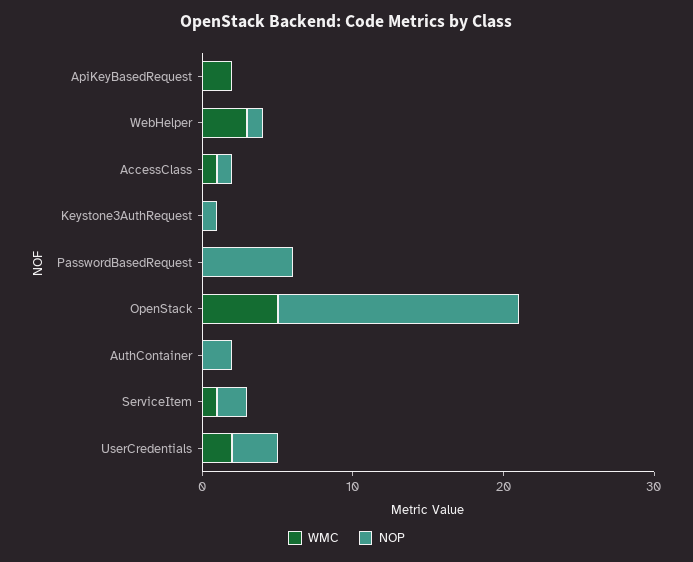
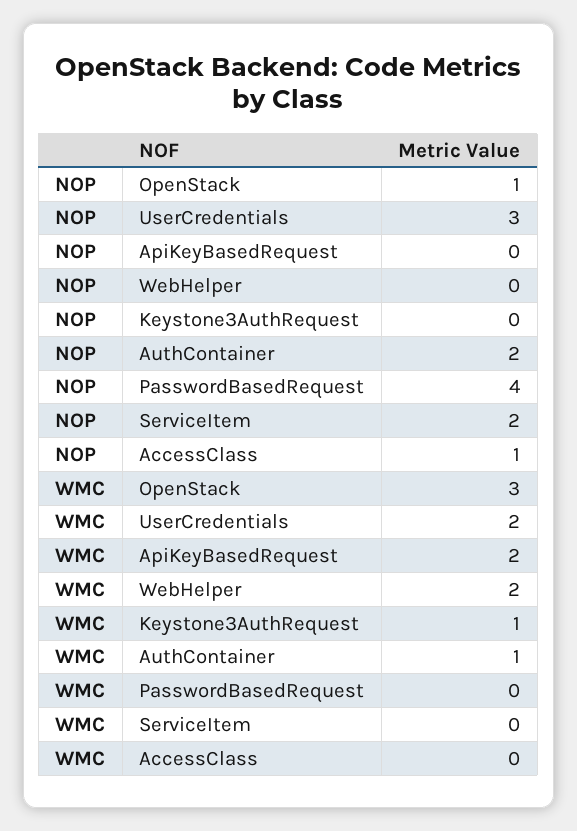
  {
    "WMC": {
      "ApiKeyBasedRequest": 2,
-     "WebHelper": 3,
+     "WebHelper": 2,
-     "AccessClass": 1,
+     "AccessClass": 0,
-     "Keystone3AuthRequest": 0,
+     "Keystone3AuthRequest": 1,
      "PasswordBasedRequest": 0,
-     "OpenStack": 5,
+     "OpenStack": 3,
-     "AuthContainer": 0,
+     "AuthContainer": 1,
-     "ServiceItem": 1,
+     "ServiceItem": 0,
      "UserCredentials": 2
    },
    "NOP": {
      "ApiKeyBasedRequest": 0,
-     "WebHelper": 1,
+     "WebHelper": 0,
      "AccessClass": 1,
-     "Keystone3AuthRequest": 1,
+     "Keystone3AuthRequest": 0,
-     "PasswordBasedRequest": 6,
+     "PasswordBasedRequest": 4,
-     "OpenStack": 16,
+     "OpenStack": 1,
      "AuthContainer": 2,
      "ServiceItem": 2,
      "UserCredentials": 3
    }
  }

